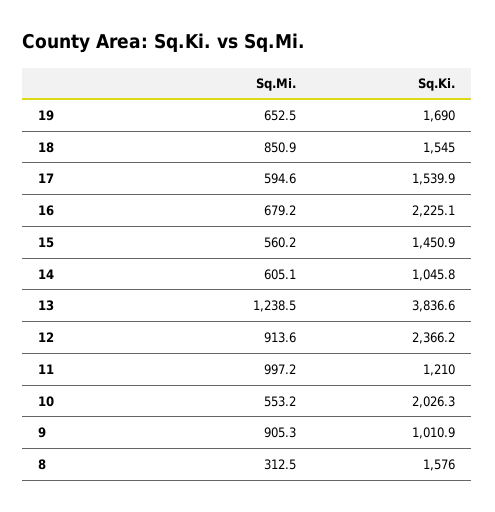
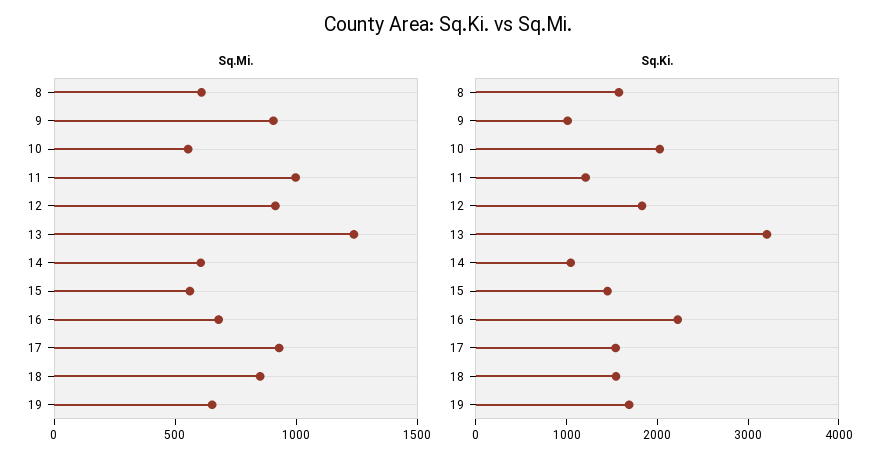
  {
    "Sq.Mi.": {
      "19": 652.5,
      "18": 850.9,
-     "17": 594.6,
+     "17": 900,
      "16": 679.2,
      "15": 560.2,
      "14": 605.1,
      "13": 1238.5,
      "12": 913.6,
      "11": 997.2,
      "10": 553.2,
      "9": 905.3,
-     "8": 312.5
+     "8": 600
    },
    "Sq.Ki.": {
      "19": 1690,
      "18": 1545,
      "17": 1539.9,
      "16": 2225.1,
      "15": 1450.9,
      "14": 1045.8,
-     "13": 3836.6,
+     "13": 3200,
-     "12": 2366.2,
+     "12": 1800,
      "11": 1210,
      "10": 2026.3,
      "9": 1010.9,
      "8": 1576
    }
  }

